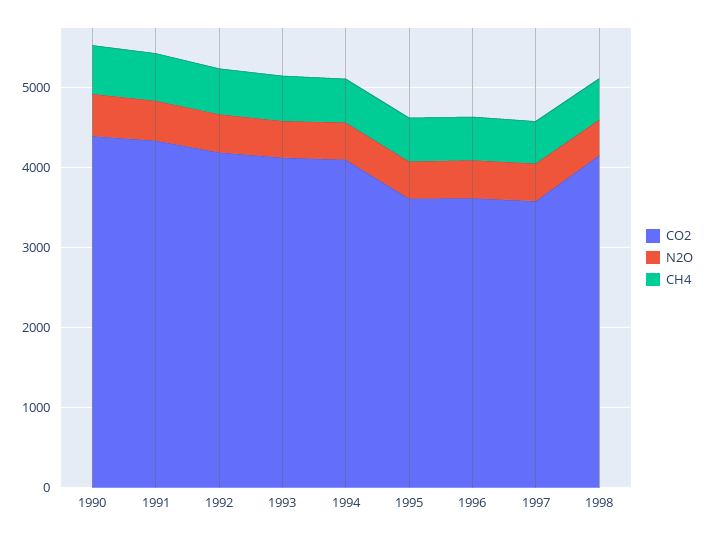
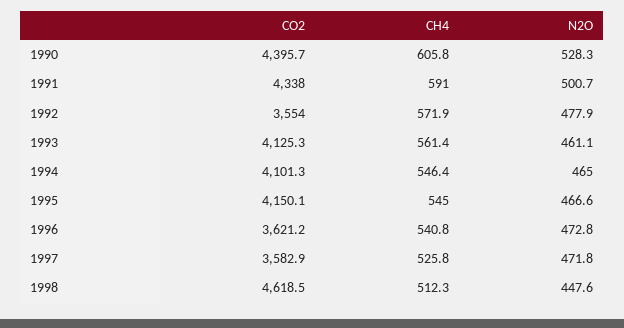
  {
    "CO2": {
      "1990": 4395.7,
      "1991": 4338,
-     "1992": 4200,
+     "1992": 3554,
      "1993": 4125.3,
      "1994": 4101.3,
-     "1995": 3600,
+     "1995": 4150.1,
      "1996": 3621.2,
      "1997": 3582.9,
-     "1998": 4200
+     "1998": 4618.5
    },
    "N2O": {
      "1990": 528.3,
      "1991": 500.7,
      "1992": 477.9,
      "1993": 461.1,
      "1994": 465,
      "1995": 466.6,
      "1996": 472.8,
      "1997": 471.8,
      "1998": 447.6
    },
    "CH4": {
      "1990": 605.8,
      "1991": 591,
      "1992": 571.9,
      "1993": 561.4,
      "1994": 546.4,
      "1995": 545,
      "1996": 540.8,
      "1997": 525.8,
      "1998": 512.3
    }
  }

